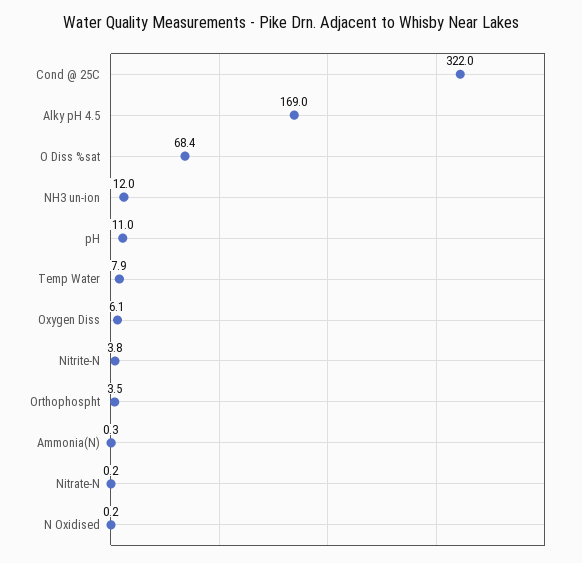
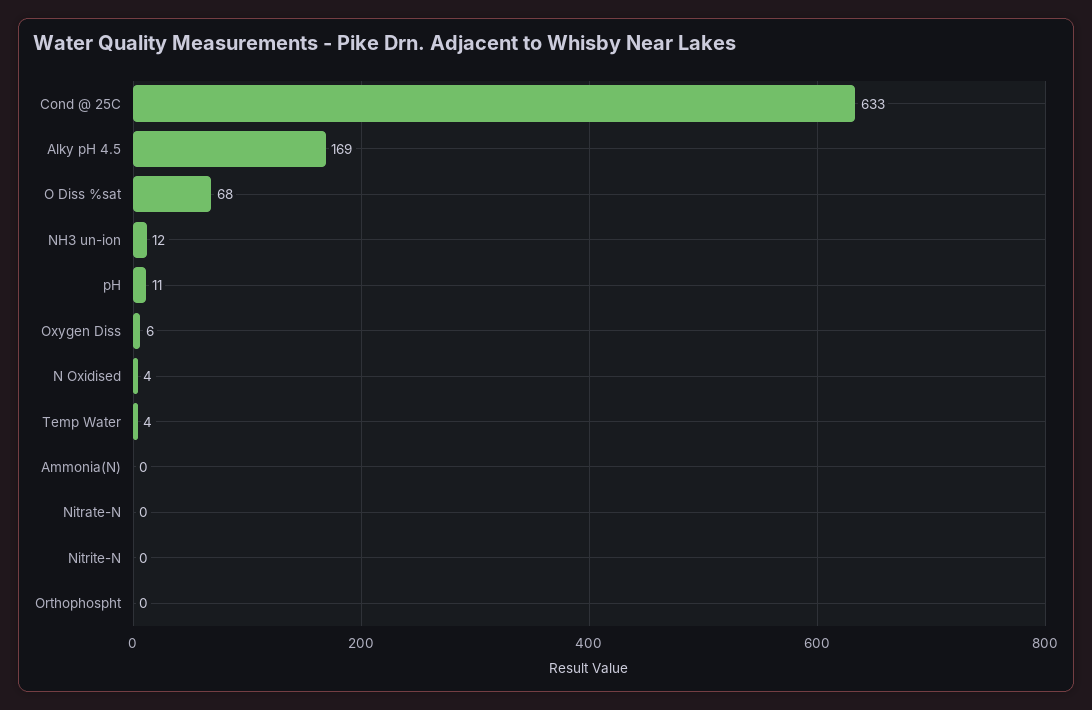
  {
-   "Cond @ 25C": 322,
+   "Cond @ 25C": 633,
    "Alky pH 4.5": 169,
    "O Diss %sat": 68.4,
    "NH3 un-ion": 12,
    "pH": 11,
-   "Temp Water": 7.9,
+   "Temp Water": 4,
    "Oxygen Diss": 6.1,
-   "Nitrite-N": 3.8,
+   "Nitrite-N": 0,
-   "Orthophospht": 3.5,
+   "Orthophospht": 0,
    "Ammonia(N)": 0.3,
    "Nitrate-N": 0.2,
-   "N Oxidised": 0.2
+   "N Oxidised": 4
  }

